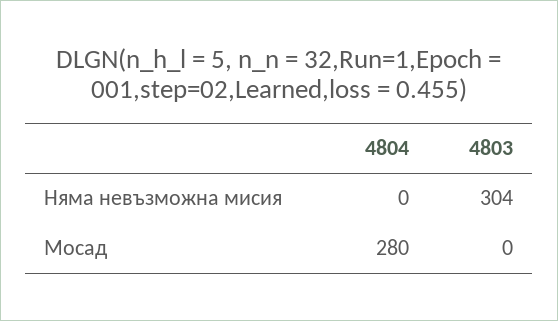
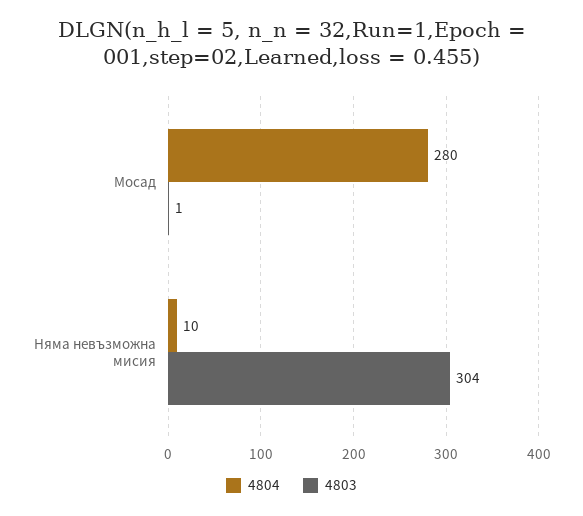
  {
    "4804": {
-     "Няма невъзможна мисия": 0,
+     "Няма невъзможна мисия": 10,
      "Мосад": 280
    },
    "4803": {
      "Няма невъзможна мисия": 304,
-     "Мосад": 0
+     "Мосад": 1
    }
  }

